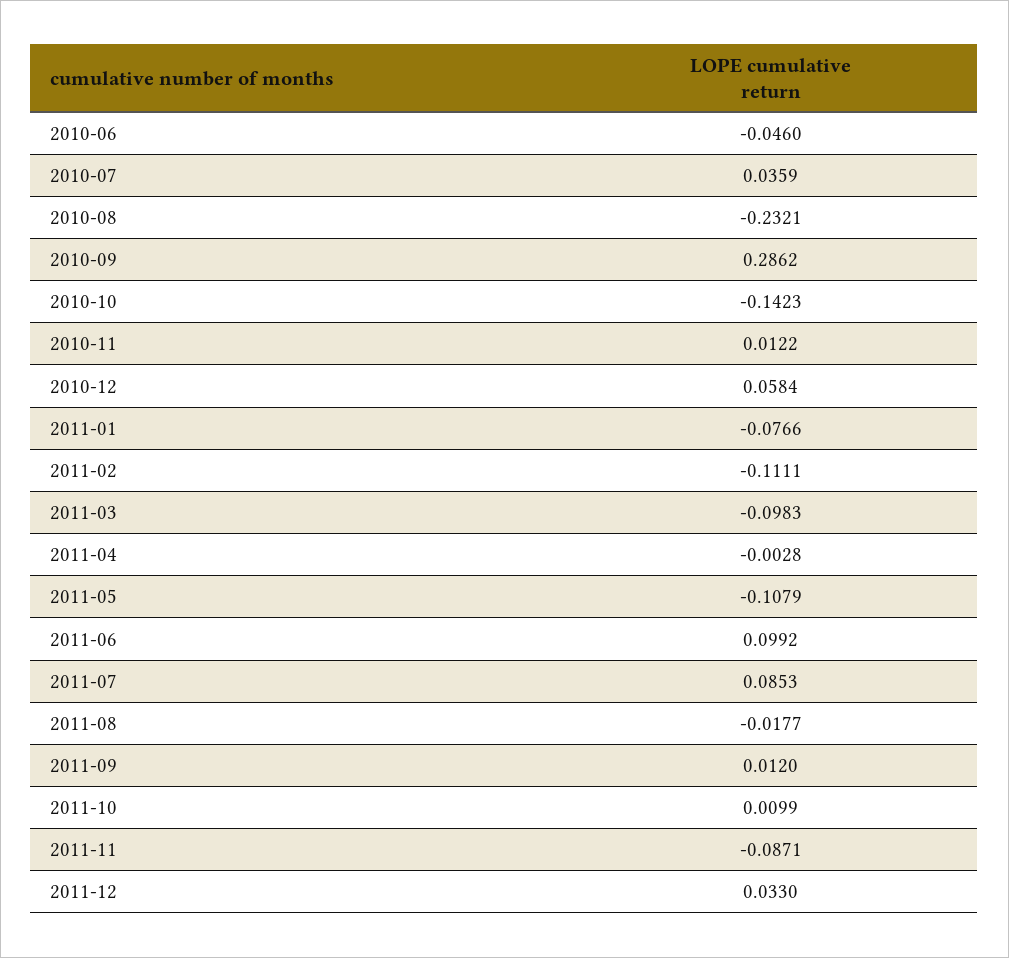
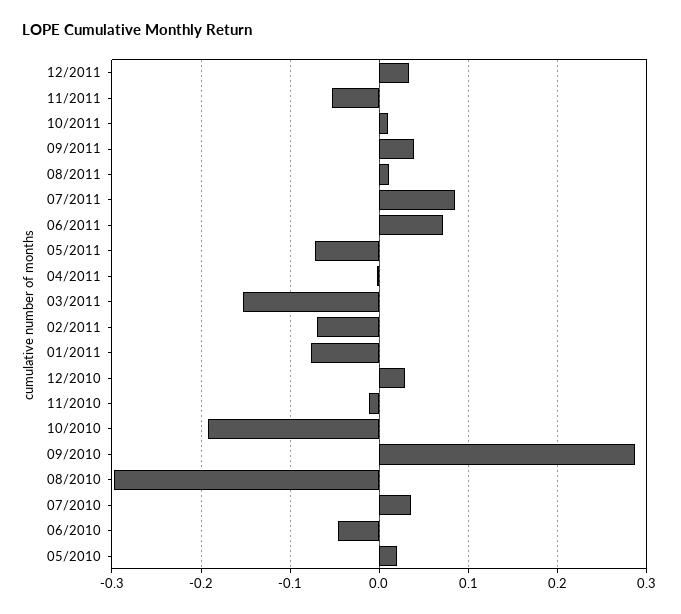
  {
    "2010-06": -0.046,
    "2010-07": 0.0359,
-   "2010-08": -0.2321,
+   "2010-08": -0.3,
    "2010-09": 0.2862,
-   "2010-10": -0.1423,
+   "2010-10": -0.19,
-   "2010-11": 0.0122,
+   "2010-11": -0.01,
-   "2010-12": 0.0584,
+   "2010-12": 0.03,
    "2011-01": -0.0766,
-   "2011-02": -0.1111,
+   "2011-02": -0.07,
-   "2011-03": -0.0983,
+   "2011-03": -0.15,
    "2011-04": -0.0028,
-   "2011-05": -0.1079,
+   "2011-05": -0.07,
-   "2011-06": 0.0992,
+   "2011-06": 0.07,
    "2011-07": 0.0853,
-   "2011-08": -0.0177,
+   "2011-08": 0.01,
-   "2011-09": 0.012,
+   "2011-09": 0.04,
    "2011-10": 0.0099,
-   "2011-11": -0.0871,
+   "2011-11": -0.05,
-   "2011-12": 0.033
+   "2011-12": 0.033,
+   "05/2010": 0.02
  }

